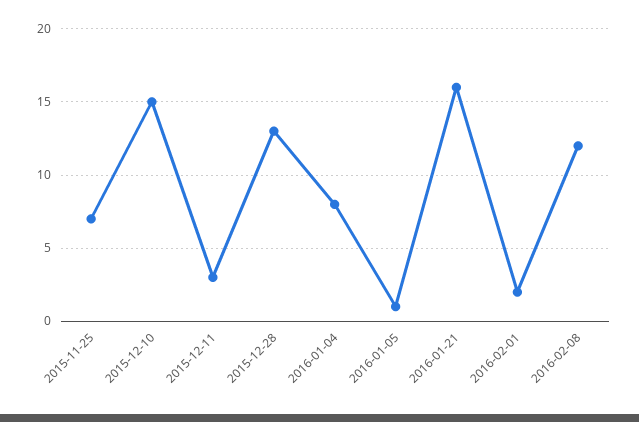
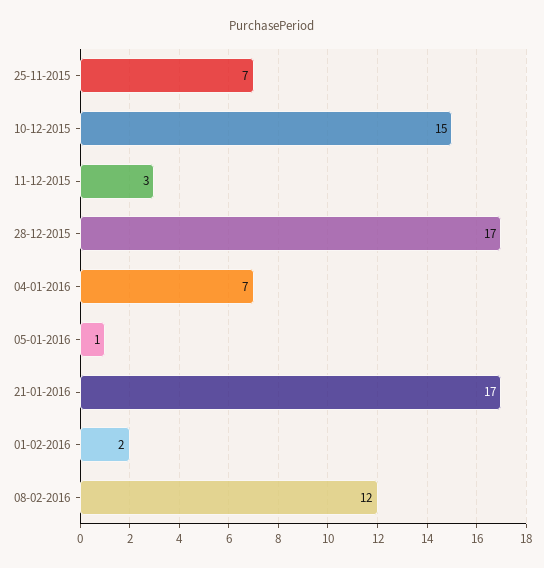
  {
    "2015-11-25": 7,
    "2015-12-10": 15,
    "2015-12-11": 3,
-   "2015-12-28": 13,
+   "2015-12-28": 17,
-   "2016-01-04": 8,
+   "2016-01-04": 7,
    "2016-01-05": 1,
-   "2016-01-21": 16,
+   "2016-01-21": 17,
    "2016-02-01": 2,
    "2016-02-08": 12
  }

